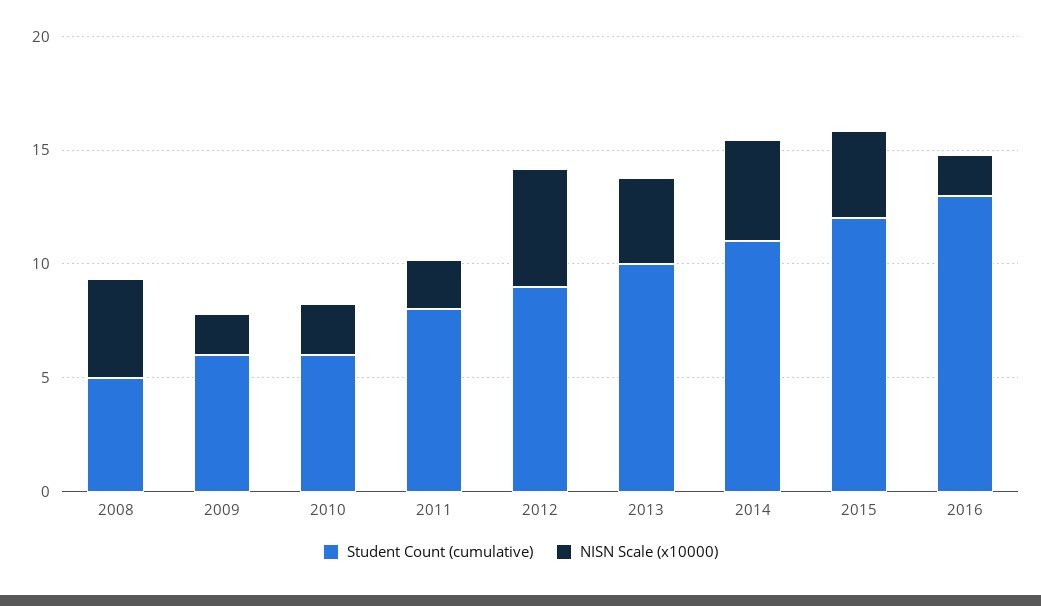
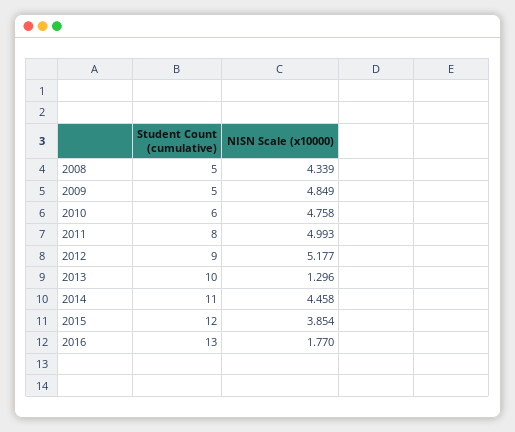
  {
    "Student Count (cumulative)": {
      "2008": 5,
-     "2009": 6,
+     "2009": 5,
      "2010": 6,
      "2011": 8,
      "2012": 9,
      "2013": 10,
      "2014": 11,
      "2015": 12,
      "2016": 13
    },
    "NISN Scale (x10000)": {
      "2008": 4.339,
-     "2009": 2,
+     "2009": 4.849,
-     "2010": 2,
+     "2010": 4.758,
-     "2011": 2,
+     "2011": 4.993,
      "2012": 5.177,
-     "2013": 4,
+     "2013": 1.296,
      "2014": 4.458,
      "2015": 3.854,
      "2016": 1.77
    }
  }

